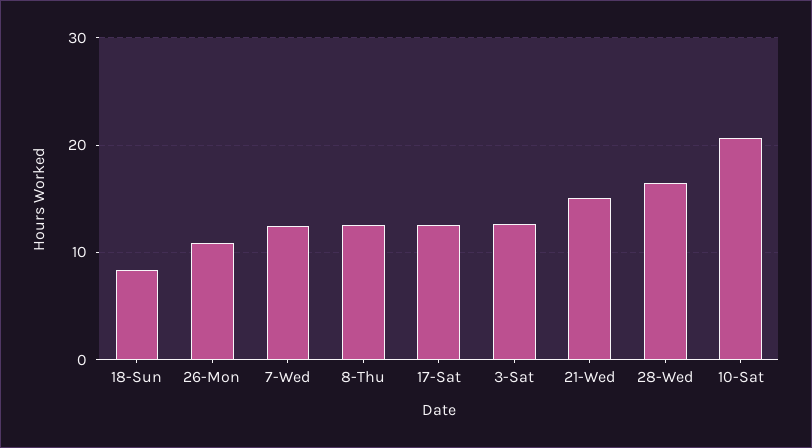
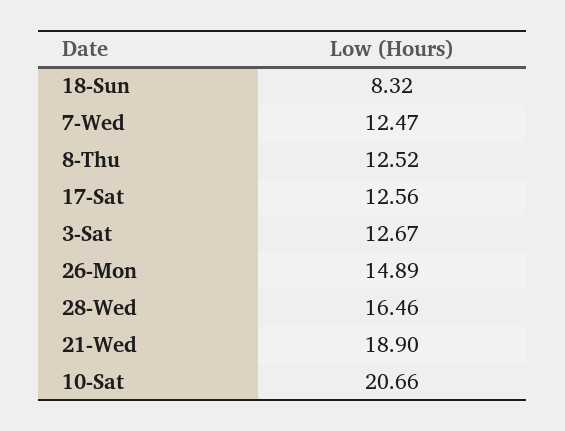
  {
    "18-Sun": 8.32,
-   "26-Mon": 11,
+   "26-Mon": 14.89,
    "7-Wed": 12.47,
    "8-Thu": 12.52,
    "17-Sat": 12.56,
    "3-Sat": 12.67,
-   "21-Wed": 15,
+   "21-Wed": 18.9,
    "28-Wed": 16.46,
    "10-Sat": 20.66
  }

